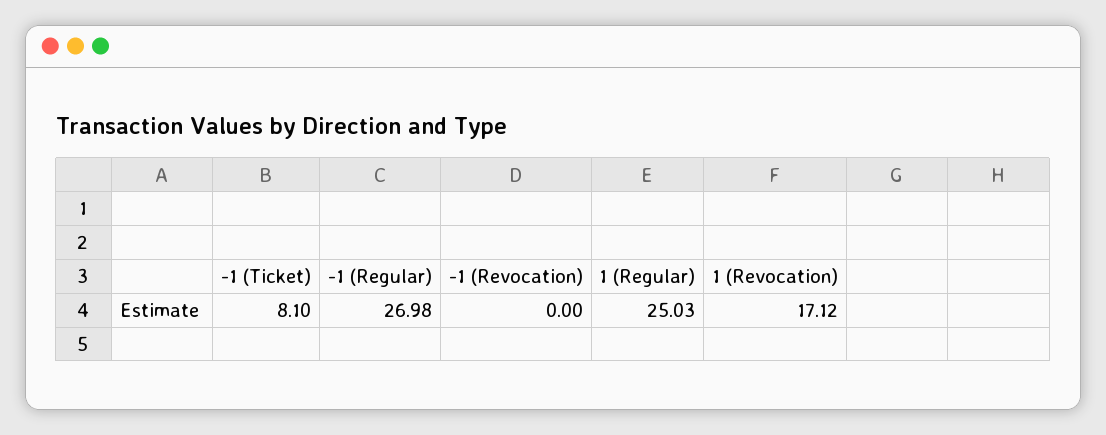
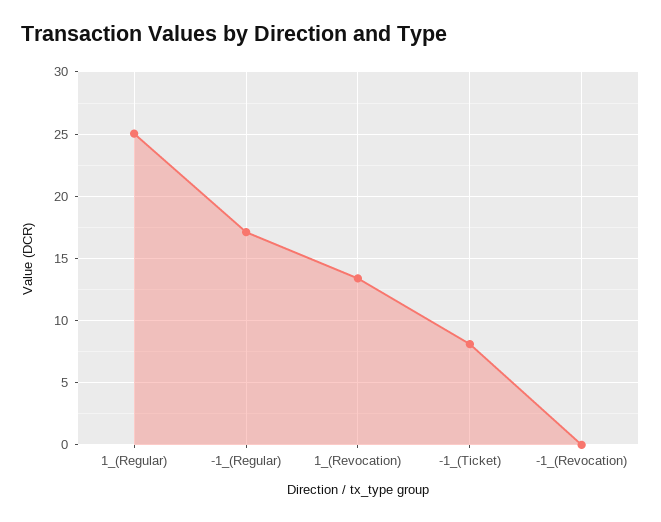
  {
    "-1 (Ticket)": 8.1,
-   "-1 (Regular)": 26.98,
+   "-1 (Regular)": 17,
    "-1 (Revocation)": 0,
    "1 (Regular)": 25.03,
-   "1 (Revocation)": 17.12
+   "1 (Revocation)": 13.5
  }

